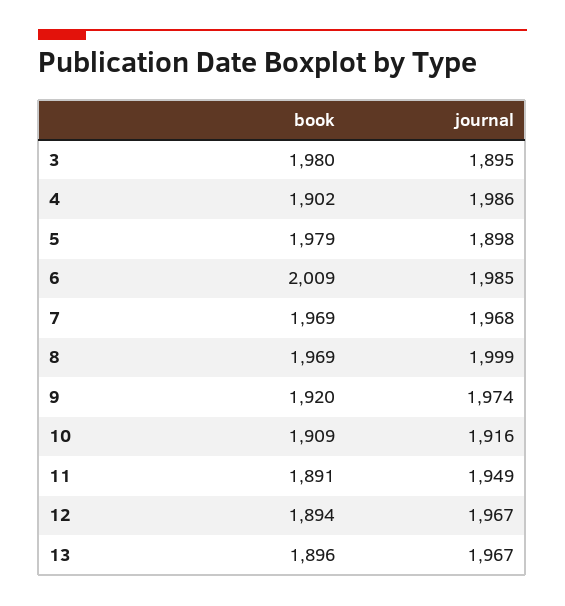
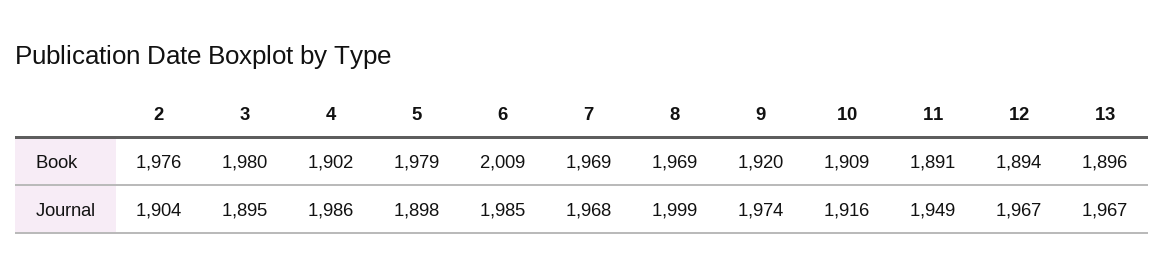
  {
    "book": {
      "3": 1980,
      "4": 1902,
      "5": 1979,
      "6": 2009,
      "7": 1969,
      "8": 1969,
      "9": 1920,
      "10": 1909,
      "11": 1891,
      "12": 1894,
-     "13": 1896
+     "13": 1896,
+     "2": 1976
    },
    "journal": {
      "3": 1895,
      "4": 1986,
      "5": 1898,
      "6": 1985,
      "7": 1968,
      "8": 1999,
      "9": 1974,
      "10": 1916,
      "11": 1949,
      "12": 1967,
-     "13": 1967
+     "13": 1967,
+     "2": 1904
    }
  }

